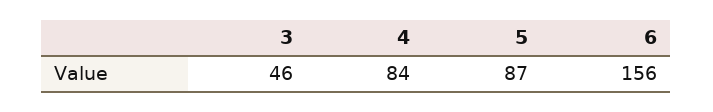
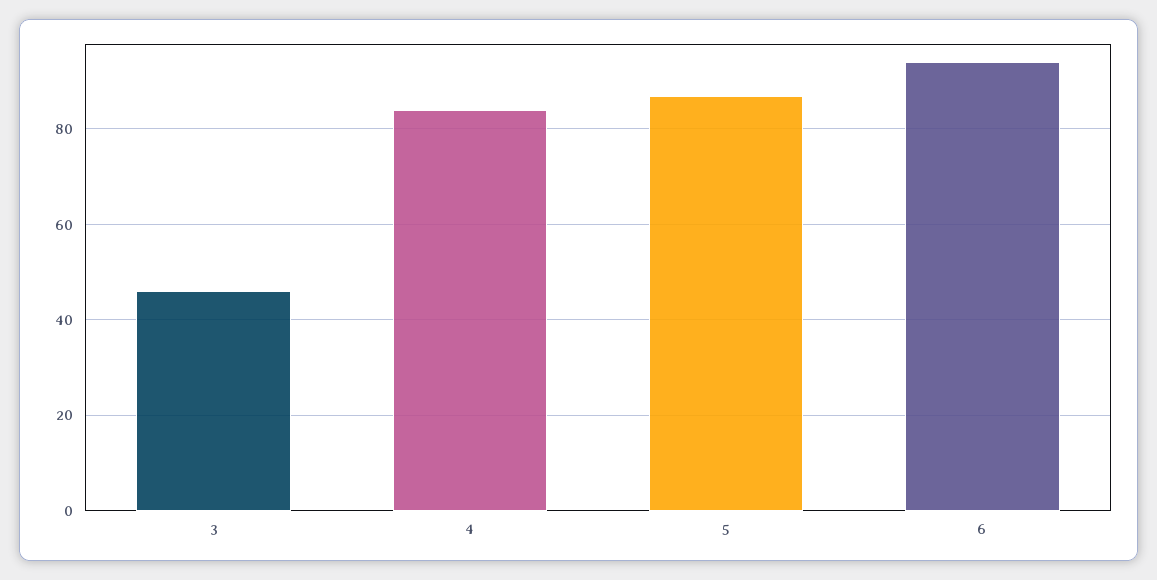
  {
    "3": 46,
    "4": 84,
    "5": 87,
-   "6": 156
+   "6": 95
  }

